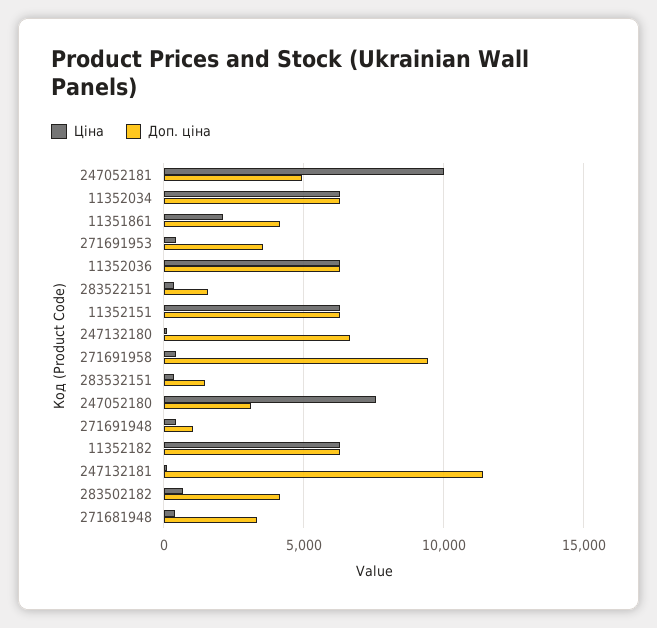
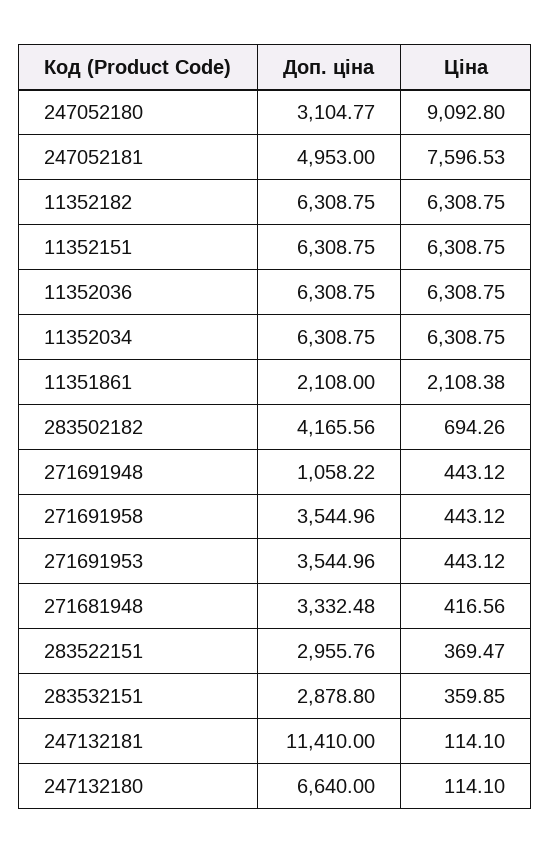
  {
    "Ціна": {
-     "247052181": 10000,
+     "247052181": 7596.53,
      "11352034": 6308.75,
      "11351861": 2108.38,
      "271691953": 443.12,
      "11352036": 6308.75,
      "283522151": 369.47,
      "11352151": 6308.75,
      "247132180": 114.1,
      "271691958": 443.12,
      "283532151": 359.85,
-     "247052180": 7500,
+     "247052180": 9092.8,
      "271691948": 443.12,
      "11352182": 6308.75,
      "247132181": 114.1,
      "283502182": 694.26,
      "271681948": 416.56
    },
    "Доп. ціна": {
      "247052181": 4953,
      "11352034": 6308.75,
-     "11351861": 4000,
+     "11351861": 2108,
      "271691953": 3544.96,
      "11352036": 6308.75,
-     "283522151": 1500,
+     "283522151": 2955.76,
      "11352151": 6308.75,
      "247132180": 6640,
-     "271691958": 9500,
+     "271691958": 3544.96,
-     "283532151": 1500,
+     "283532151": 2878.8,
      "247052180": 3104.77,
      "271691948": 1058.22,
      "11352182": 6308.75,
      "247132181": 11410,
      "283502182": 4165.56,
      "271681948": 3332.48
    }
  }

